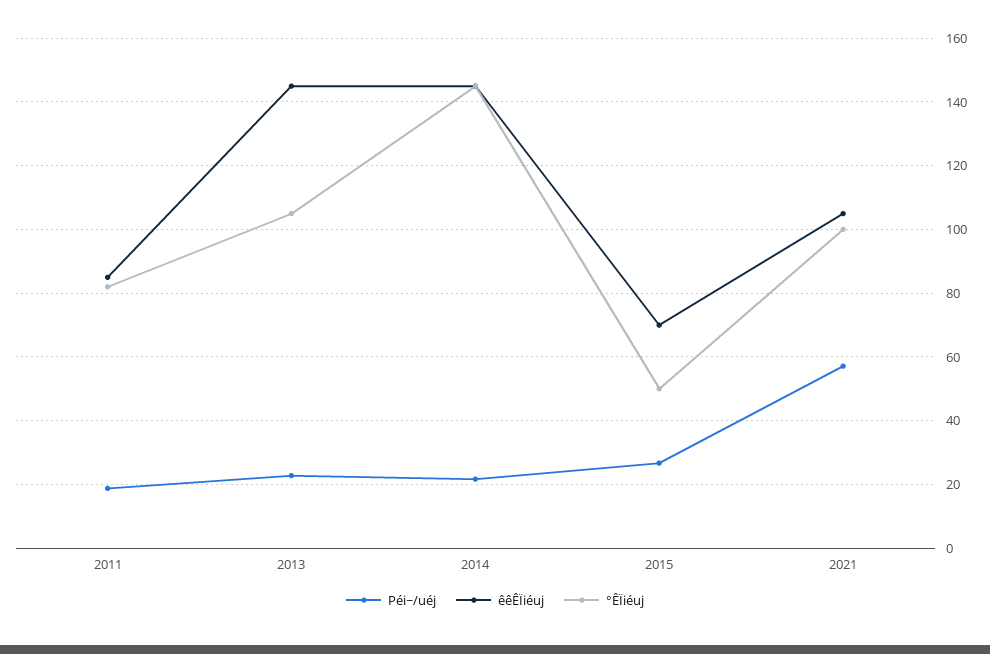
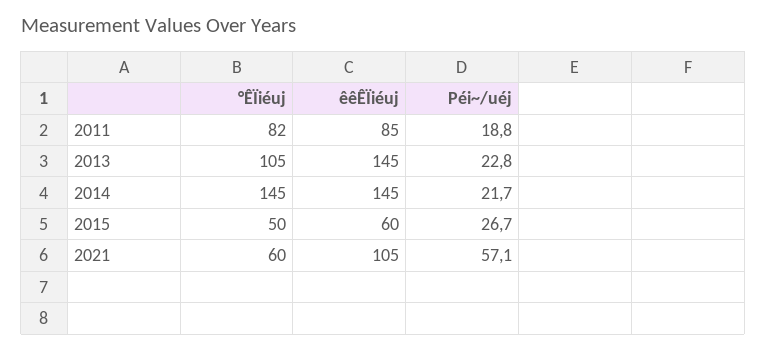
  {
    "Péi~/uéj": {
      "2011": 18.8,
      "2013": 22.8,
      "2014": 21.7,
      "2015": 26.7,
      "2021": 57.1
    },
    "êêÊÏiéuj": {
      "2011": 85,
      "2013": 145,
      "2014": 145,
-     "2015": 70,
+     "2015": 60,
      "2021": 105
    },
    "°ÊÏiéuj": {
      "2011": 82,
      "2013": 105,
      "2014": 145,
      "2015": 50,
-     "2021": 100
+     "2021": 60
    }
  }

